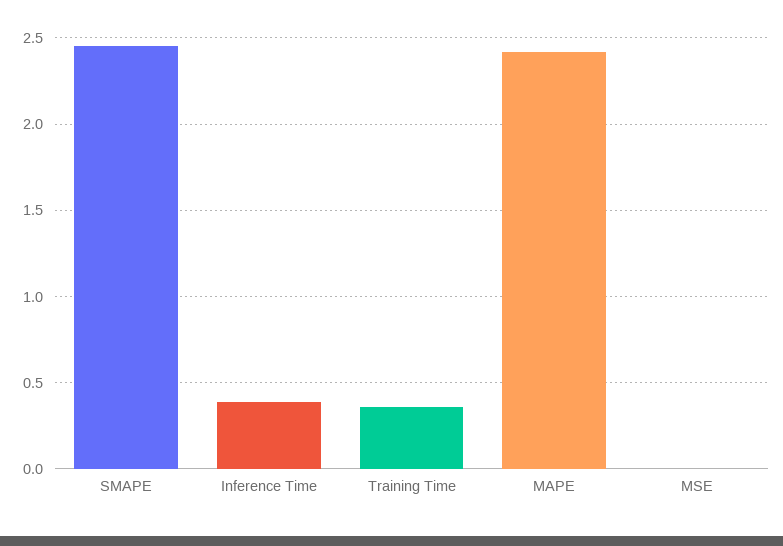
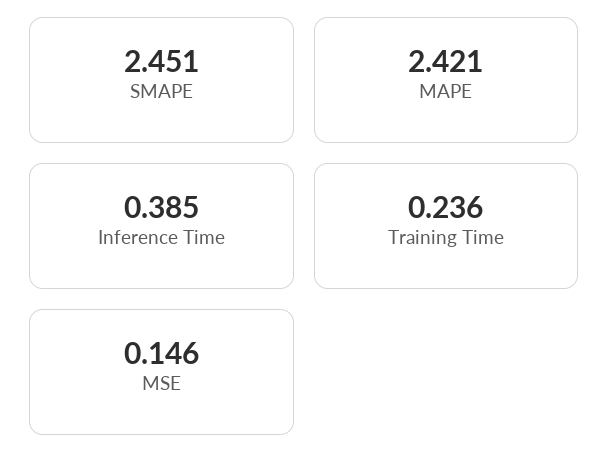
  {
    "SMAPE": 2.451,
    "Inference Time": 0.385,
-   "Training Time": 0.35,
+   "Training Time": 0.236,
    "MAPE": 2.421,
-   "MSE": 0
+   "MSE": 0.146
  }

